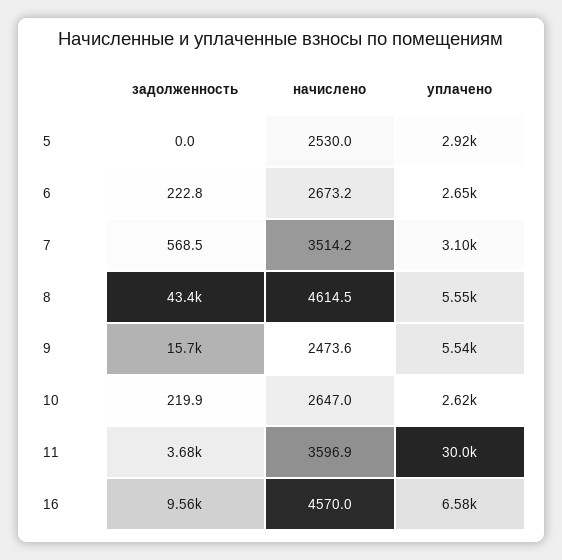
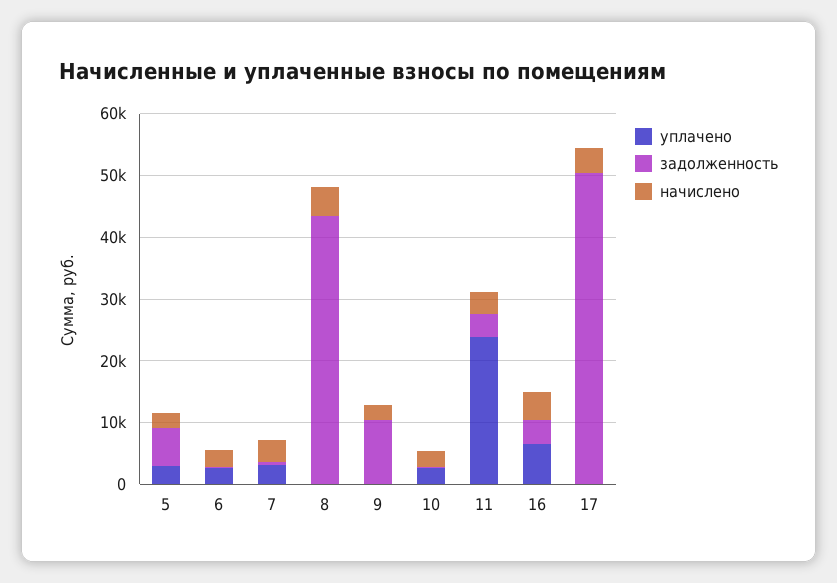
  {
    "задолженность": {
-     "5": 0,
+     "5": 6000,
      "6": 222.8,
      "7": 568.5,
      "8": 43400,
-     "9": 15700,
+     "9": 10000,
      "10": 219.9,
      "11": 3680,
-     "16": 9560
+     "16": 4000,
+     "17": 50000
    },
    "начислено": {
      "5": 2530,
      "6": 2673.2,
      "7": 3514.2,
      "8": 4614.5,
      "9": 2473.6,
      "10": 2647,
      "11": 3596.9,
-     "16": 4570
+     "16": 4570,
+     "17": 4000
    },
    "уплачено": {
      "5": 2920,
      "6": 2650,
      "7": 3100,
-     "8": 5550,
+     "8": 0,
-     "9": 5540,
+     "9": 0,
      "10": 2620,
-     "11": 30000,
+     "11": 24000,
-     "16": 6580
+     "16": 6580,
+     "17": 0
    }
  }

